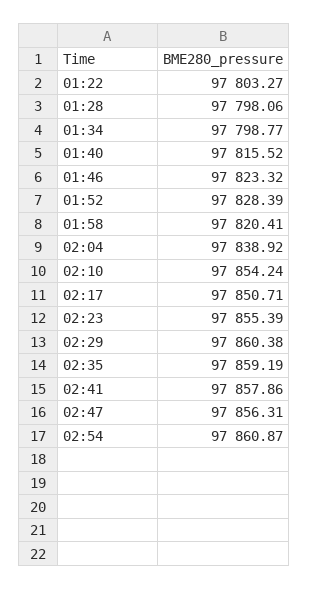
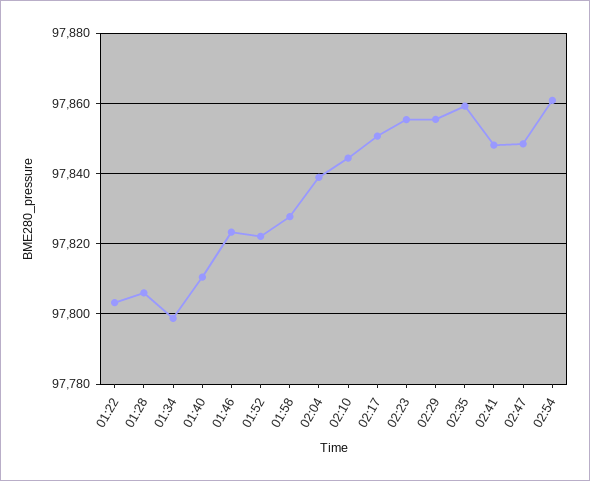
  {
    "01:22": 97803.27,
-   "01:28": 97798.06,
+   "01:28": 97806,
    "01:34": 97798.77,
-   "01:40": 97815.52,
+   "01:40": 97810,
    "01:46": 97823.32,
-   "01:52": 97828.39,
+   "01:52": 97822,
-   "01:58": 97820.41,
+   "01:58": 97828,
    "02:04": 97838.92,
-   "02:10": 97854.24,
+   "02:10": 97844,
    "02:17": 97850.71,
    "02:23": 97855.39,
-   "02:29": 97860.38,
+   "02:29": 97856,
    "02:35": 97859.19,
-   "02:41": 97857.86,
+   "02:41": 97848,
-   "02:47": 97856.31,
+   "02:47": 97848,
    "02:54": 97860.87
  }

